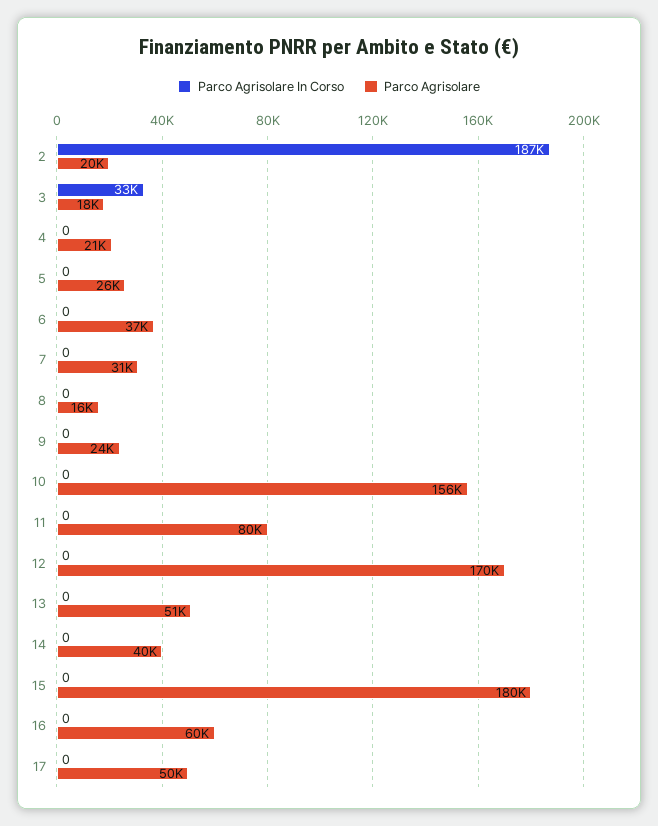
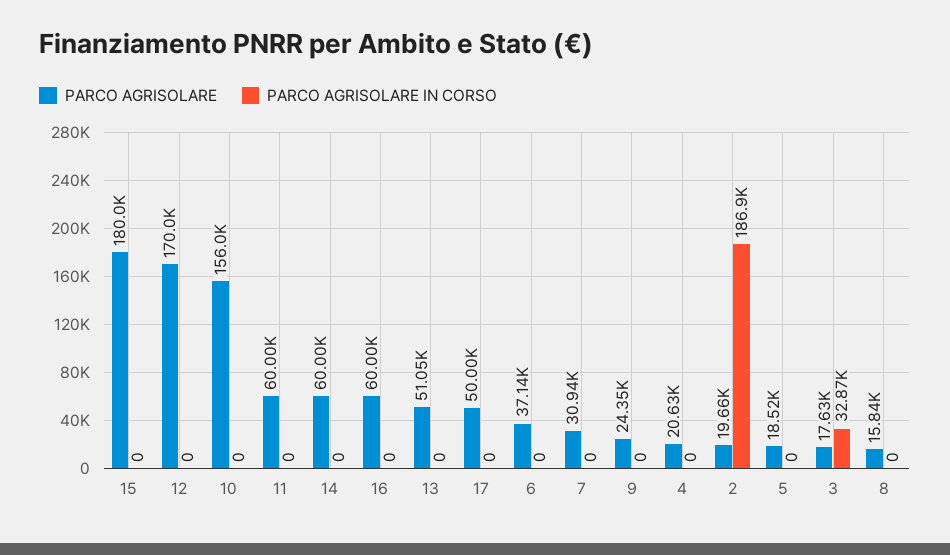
  {
    "Parco Agrisolare In Corso": {
      "2": 186900,
      "3": 32870,
      "4": 0,
      "5": 0,
      "6": 0,
      "7": 0,
      "8": 0,
      "9": 0,
      "10": 0,
      "11": 0,
      "12": 0,
      "13": 0,
      "14": 0,
      "15": 0,
      "16": 0,
      "17": 0
    },
    "Parco Agrisolare": {
      "2": 19660,
      "3": 17630,
      "4": 20630,
-     "5": 26000,
+     "5": 18520,
      "6": 37140,
      "7": 30940,
      "8": 15840,
      "9": 24350,
      "10": 156000,
-     "11": 80000,
+     "11": 60000,
      "12": 170000,
      "13": 51050,
-     "14": 40000,
+     "14": 60000,
      "15": 180000,
      "16": 60000,
      "17": 50000
    }
  }

